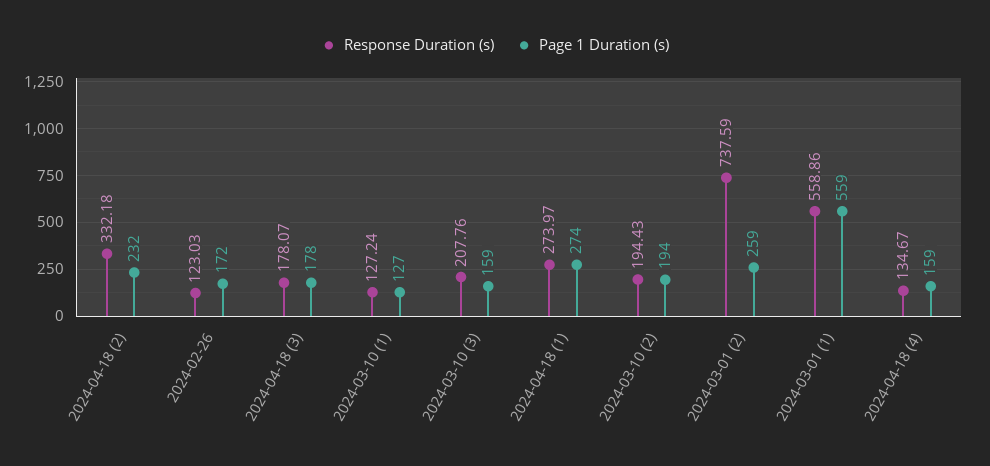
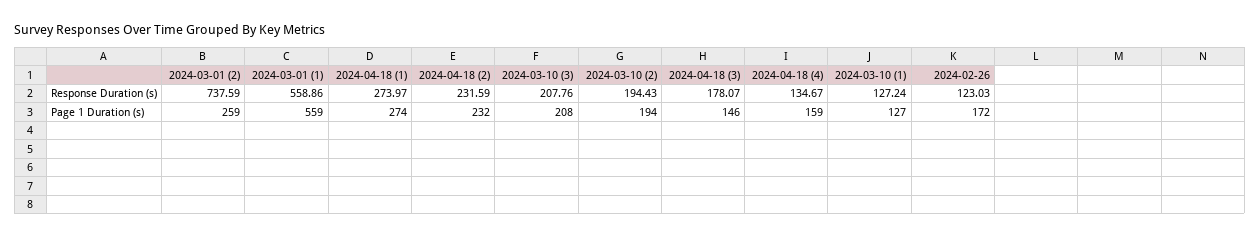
  {
    "Response Duration (s)": {
-     "2024-04-18 (2)": 332.18,
+     "2024-04-18 (2)": 231.59,
      "2024-02-26": 123.03,
      "2024-04-18 (3)": 178.07,
      "2024-03-10 (1)": 127.24,
      "2024-03-10 (3)": 207.76,
      "2024-04-18 (1)": 273.97,
      "2024-03-10 (2)": 194.43,
      "2024-03-01 (2)": 737.59,
      "2024-03-01 (1)": 558.86,
      "2024-04-18 (4)": 134.67
    },
    "Page 1 Duration (s)": {
      "2024-04-18 (2)": 232,
      "2024-02-26": 172,
-     "2024-04-18 (3)": 178,
+     "2024-04-18 (3)": 146,
      "2024-03-10 (1)": 127,
-     "2024-03-10 (3)": 159,
+     "2024-03-10 (3)": 208,
      "2024-04-18 (1)": 274,
      "2024-03-10 (2)": 194,
      "2024-03-01 (2)": 259,
      "2024-03-01 (1)": 559,
      "2024-04-18 (4)": 159
    }
  }

